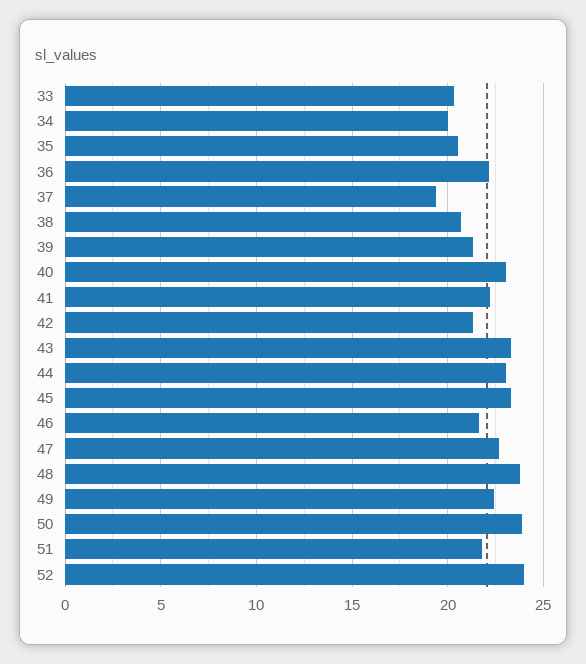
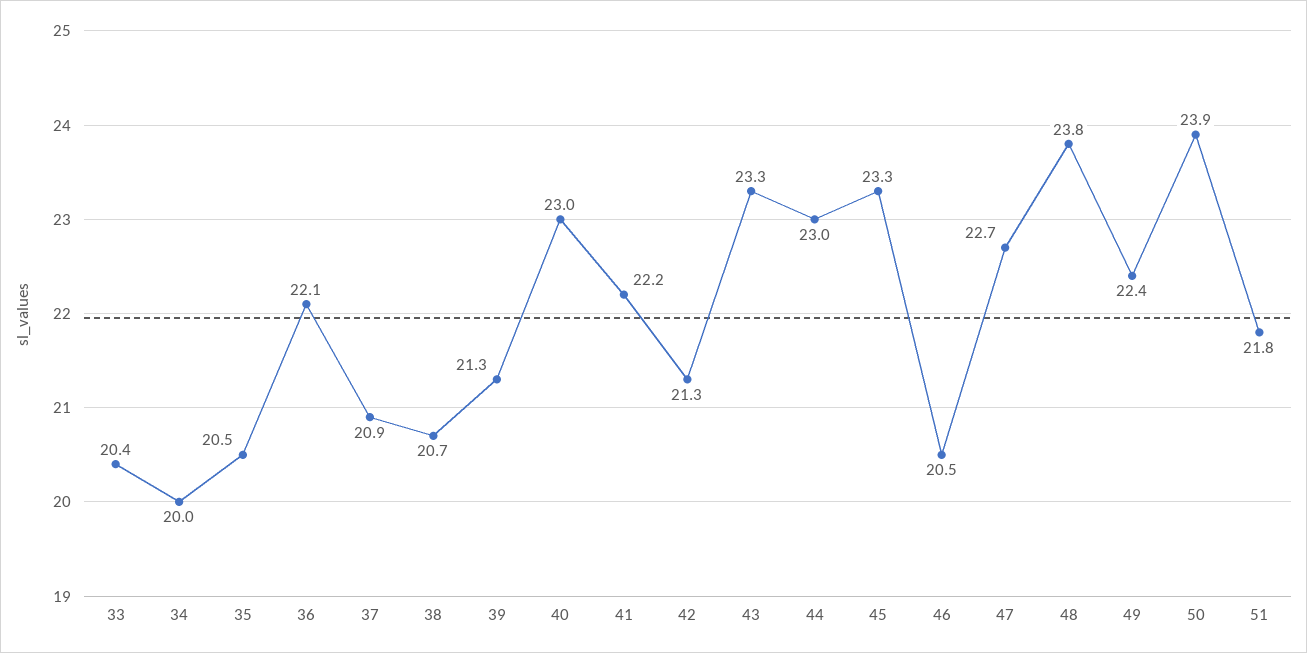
  {
    "33": 20.4,
    "34": 20,
    "35": 20.5,
    "36": 22.1,
-   "37": 19.5,
+   "37": 20.9,
    "38": 20.7,
    "39": 21.3,
    "40": 23,
    "41": 22.2,
    "42": 21.3,
    "43": 23.3,
    "44": 23,
    "45": 23.3,
-   "46": 21.5,
+   "46": 20.5,
    "47": 22.7,
    "48": 23.8,
    "49": 22.4,
    "50": 23.9,
-   "51": 21.8,
+   "51": 21.8
-   "52": 24
  }

